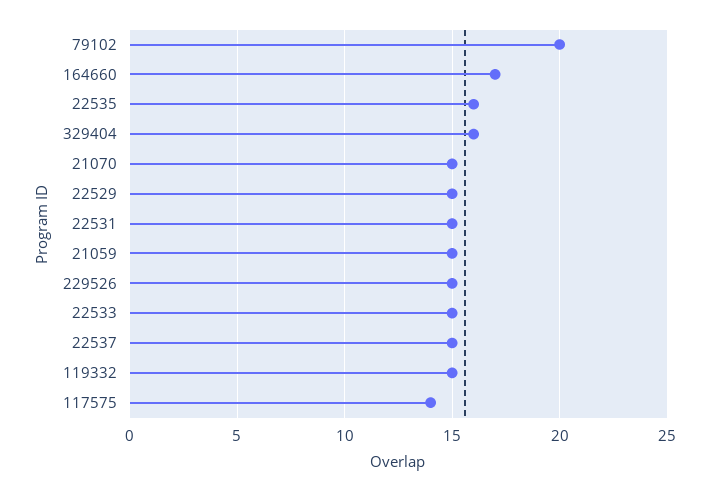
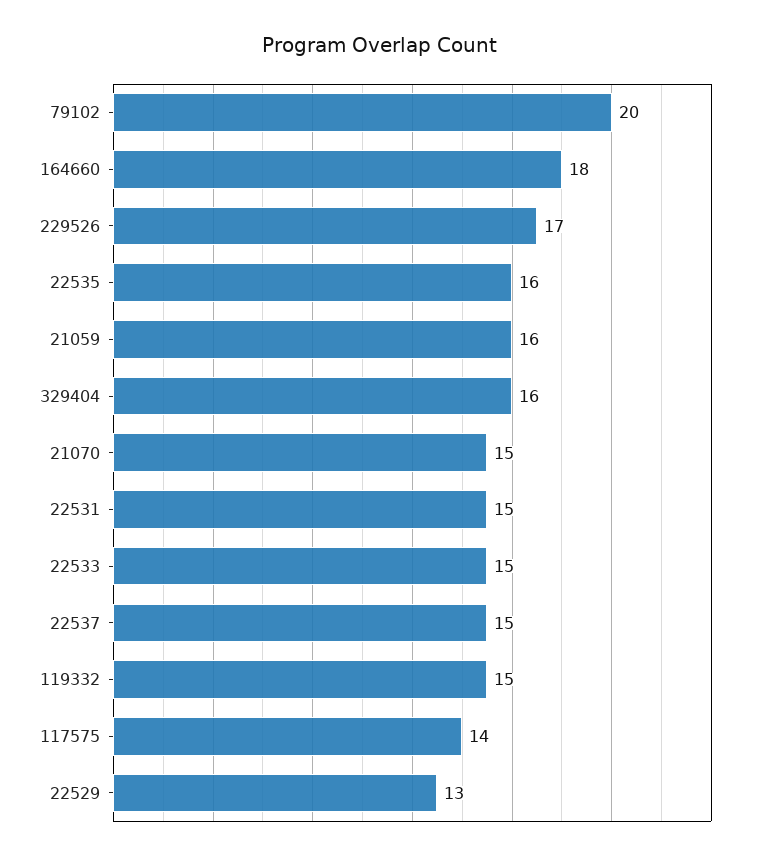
  {
    "79102": 20,
-   "164660": 17,
+   "164660": 18,
    "22535": 16,
    "329404": 16,
    "21070": 15,
-   "22529": 15,
+   "22529": 13,
    "22531": 15,
-   "21059": 15,
+   "21059": 16,
-   "229526": 15,
+   "229526": 17,
    "22533": 15,
    "22537": 15,
    "119332": 15,
    "117575": 14
  }

